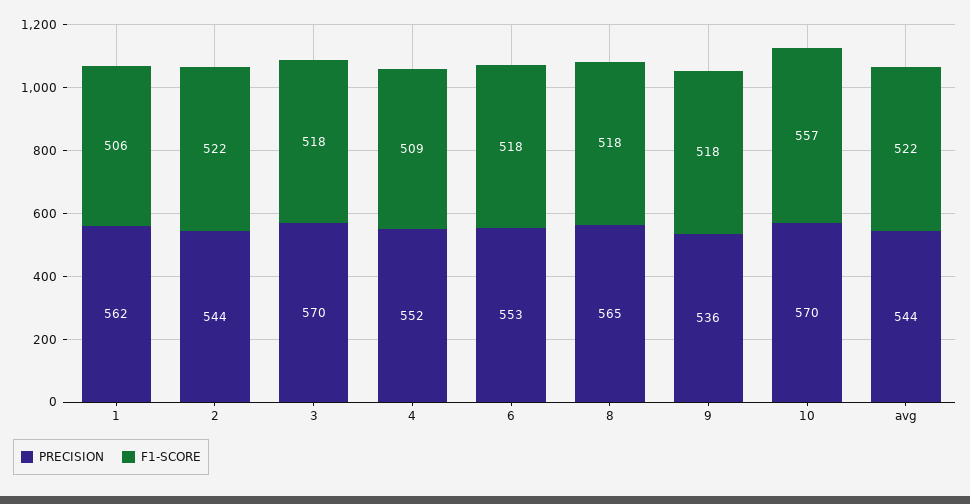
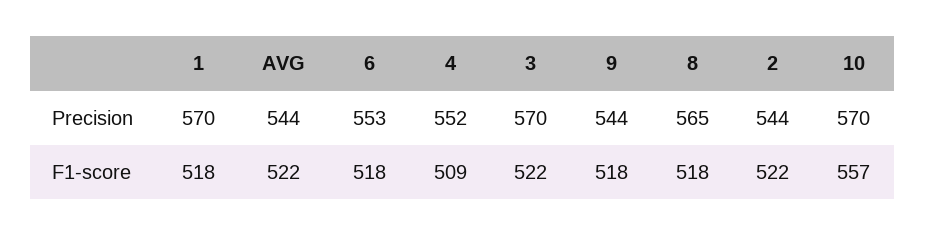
  {
    "PRECISION": {
-     "1": 562,
+     "1": 570,
      "2": 544,
      "3": 570,
      "4": 552,
      "6": 553,
      "8": 565,
-     "9": 536,
+     "9": 544,
      "10": 570,
      "avg": 544
    },
    "F1-SCORE": {
-     "1": 506,
+     "1": 518,
      "2": 522,
-     "3": 518,
+     "3": 522,
      "4": 509,
      "6": 518,
      "8": 518,
      "9": 518,
      "10": 557,
      "avg": 522
    }
  }

